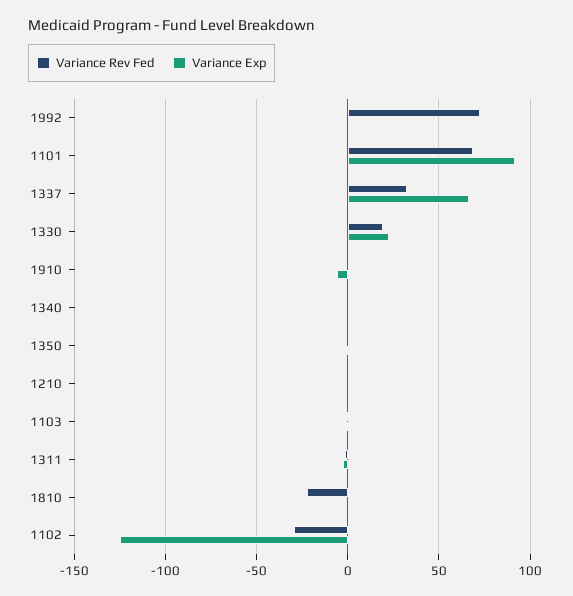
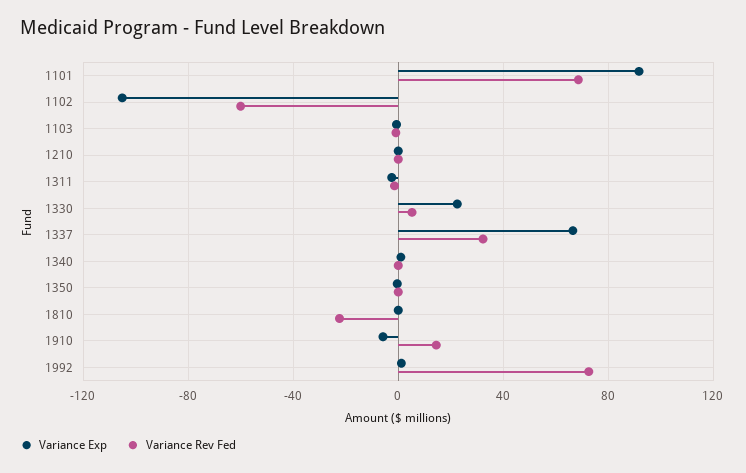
  {
    "Variance Rev Fed": {
      "1992": 75,
      "1101": 70,
      "1337": 30,
-     "1330": 20,
+     "1330": 5,
-     "1910": 0,
+     "1910": 15,
      "1340": 0,
      "1350": 0,
      "1210": 0,
      "1103": 0,
      "1311": 0,
      "1810": -20,
-     "1102": -30
+     "1102": -60
    },
    "Variance Exp": {
      "1992": 0,
      "1101": 90,
      "1337": 65,
      "1330": 25,
      "1910": -5,
      "1340": 0,
      "1350": 0,
      "1210": 0,
      "1103": 0,
      "1311": -5,
      "1810": 0,
-     "1102": -125
+     "1102": -105
    }
  }

